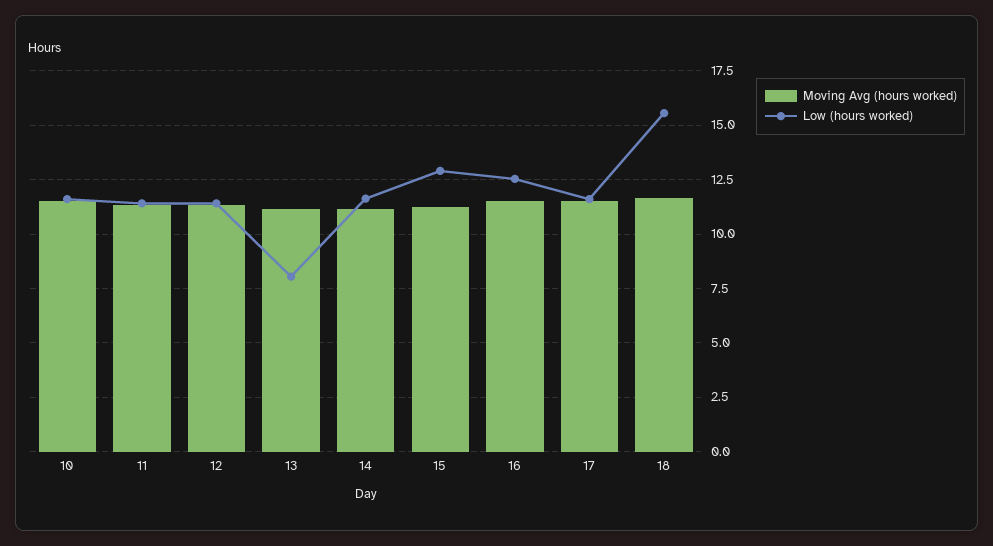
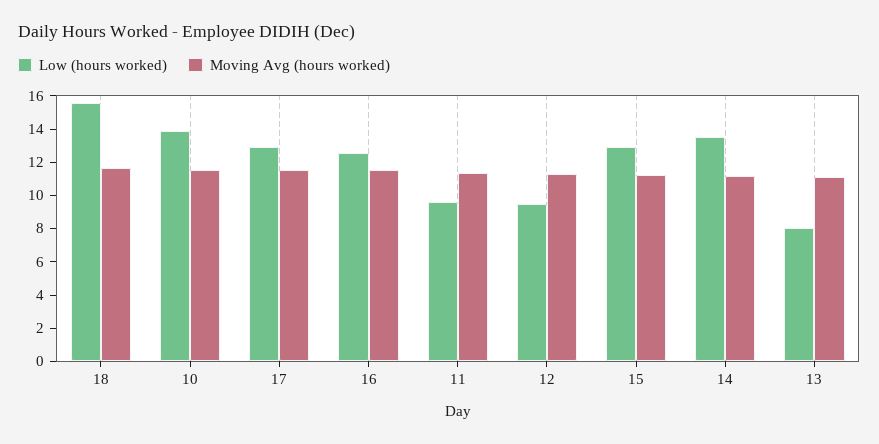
  {
    "Moving Avg (hours worked)": {
      "10": 11.5,
      "11": 11.5,
      "12": 11.5,
      "13": 11,
      "14": 11,
      "15": 11,
      "16": 11.5,
      "17": 11.5,
      "18": 11.5
    },
    "Low (hours worked)": {
-     "10": 11.5,
+     "10": 14,
-     "11": 11.5,
+     "11": 9.5,
-     "12": 11.5,
+     "12": 9.5,
      "13": 8,
-     "14": 11.5,
+     "14": 13.5,
      "15": 13,
      "16": 12.5,
-     "17": 11.5,
+     "17": 13,
      "18": 15.5
    }
  }

